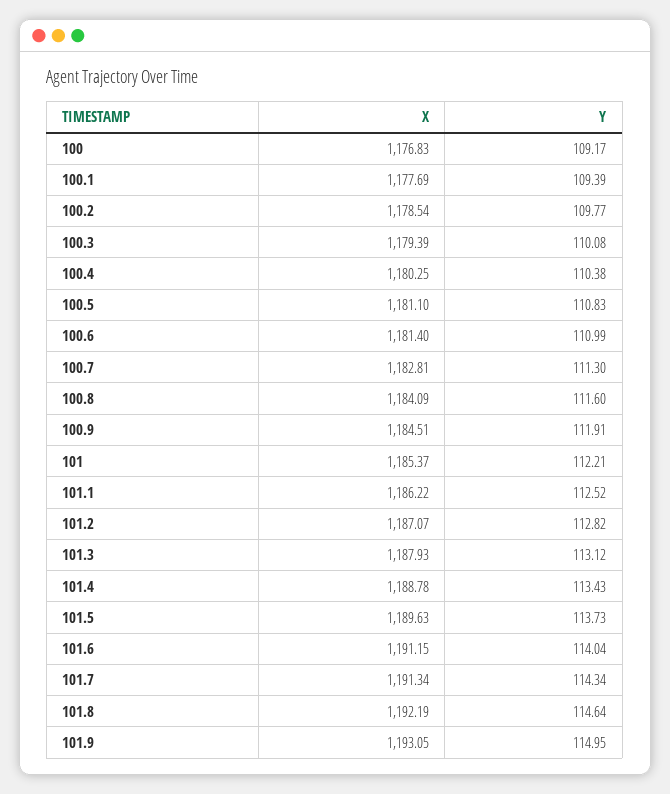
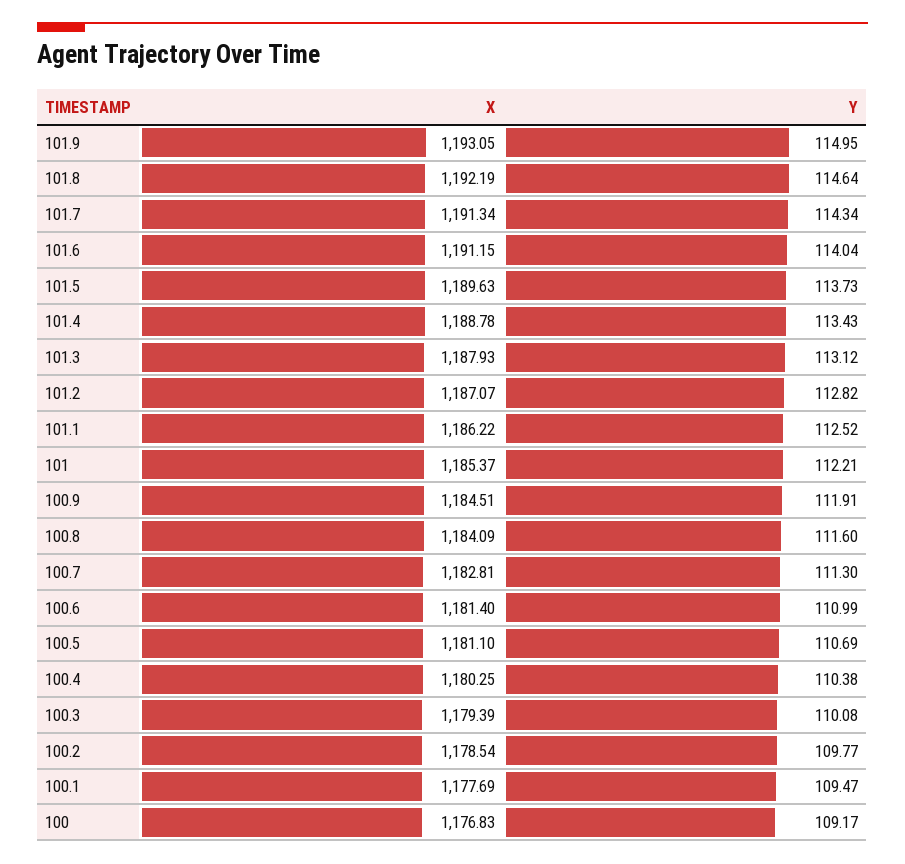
  {
    "X": {
      "100": 1176.83,
      "100.1": 1177.69,
      "100.2": 1178.54,
      "100.3": 1179.39,
      "100.4": 1180.25,
      "100.5": 1181.1,
      "100.6": 1181.4,
      "100.7": 1182.81,
      "100.8": 1184.09,
      "100.9": 1184.51,
      "101": 1185.37,
      "101.1": 1186.22,
      "101.2": 1187.07,
      "101.3": 1187.93,
      "101.4": 1188.78,
      "101.5": 1189.63,
      "101.6": 1191.15,
      "101.7": 1191.34,
      "101.8": 1192.19,
      "101.9": 1193.05
    },
    "Y": {
      "100": 109.17,
-     "100.1": 109.39,
+     "100.1": 109.47,
      "100.2": 109.77,
      "100.3": 110.08,
      "100.4": 110.38,
-     "100.5": 110.83,
+     "100.5": 110.69,
      "100.6": 110.99,
      "100.7": 111.3,
      "100.8": 111.6,
      "100.9": 111.91,
      "101": 112.21,
      "101.1": 112.52,
      "101.2": 112.82,
      "101.3": 113.12,
      "101.4": 113.43,
      "101.5": 113.73,
      "101.6": 114.04,
      "101.7": 114.34,
      "101.8": 114.64,
      "101.9": 114.95
    }
  }

